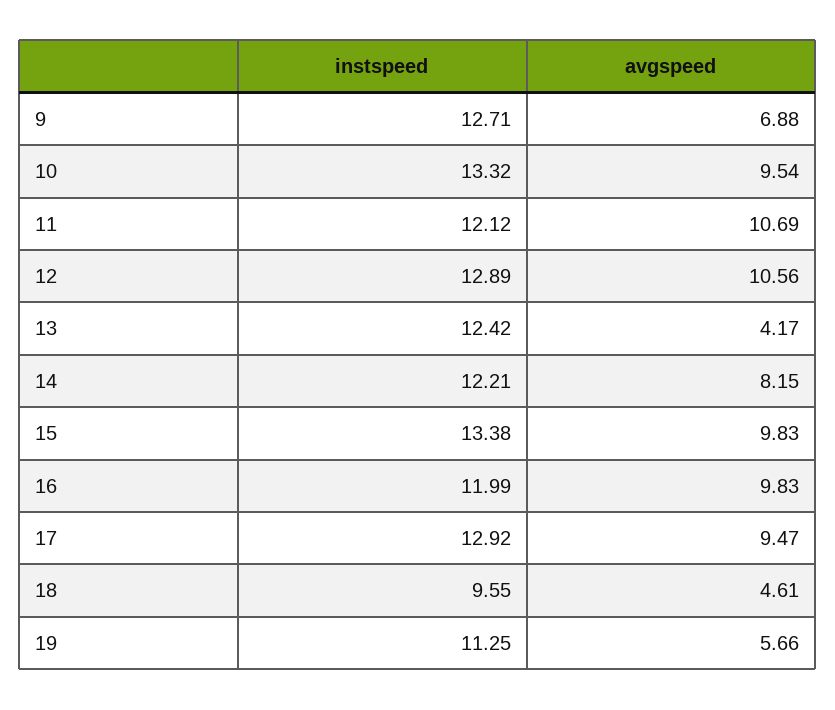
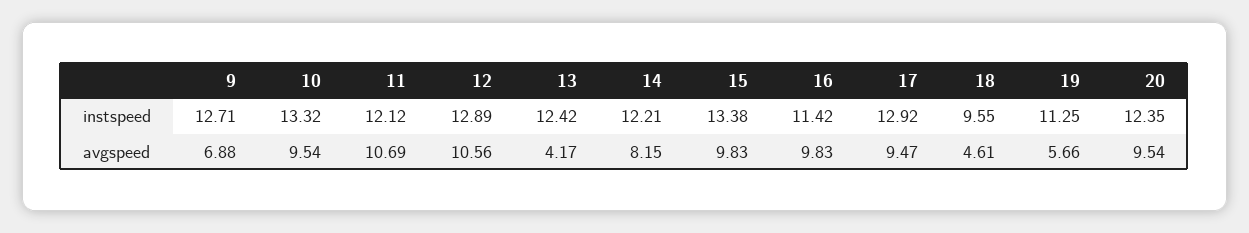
  {
    "instspeed": {
      "9": 12.71,
      "10": 13.32,
      "11": 12.12,
      "12": 12.89,
      "13": 12.42,
      "14": 12.21,
      "15": 13.38,
-     "16": 11.99,
+     "16": 11.42,
      "17": 12.92,
      "18": 9.55,
-     "19": 11.25
+     "19": 11.25,
+     "20": 12.35
    },
    "avgspeed": {
      "9": 6.88,
      "10": 9.54,
      "11": 10.69,
      "12": 10.56,
      "13": 4.17,
      "14": 8.15,
      "15": 9.83,
      "16": 9.83,
      "17": 9.47,
      "18": 4.61,
-     "19": 5.66
+     "19": 5.66,
+     "20": 9.54
    }
  }

